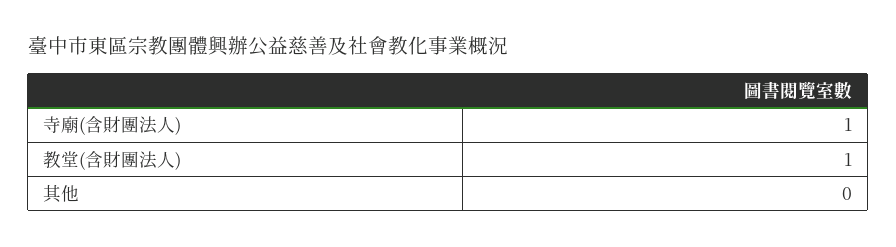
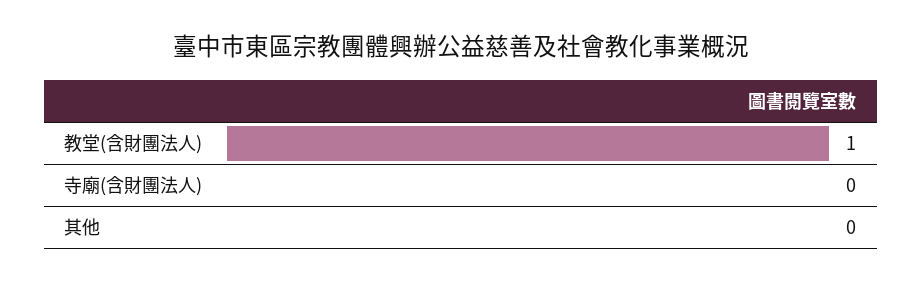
  {
-   "寺廟(含財團法人)": 1,
+   "寺廟(含財團法人)": 0,
    "教堂(含財團法人)": 1,
    "其他": 0
  }

